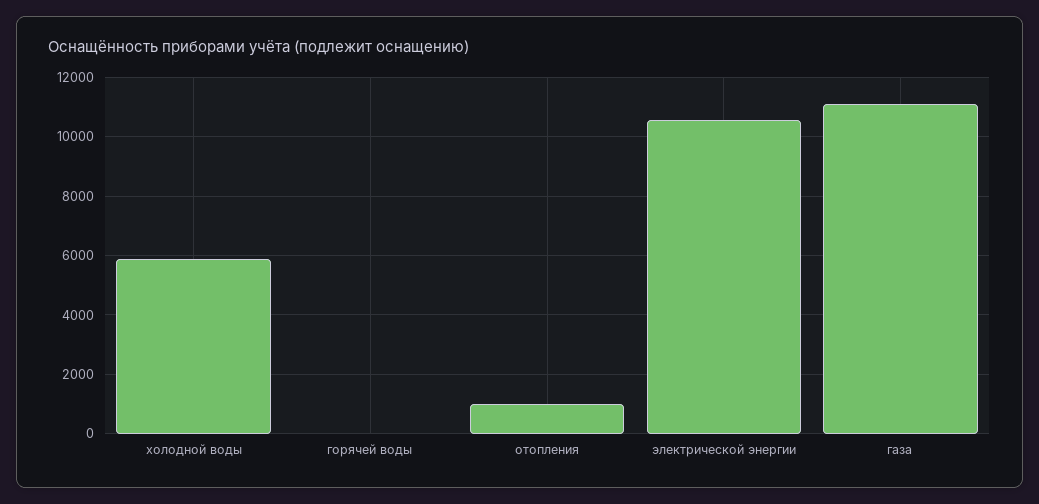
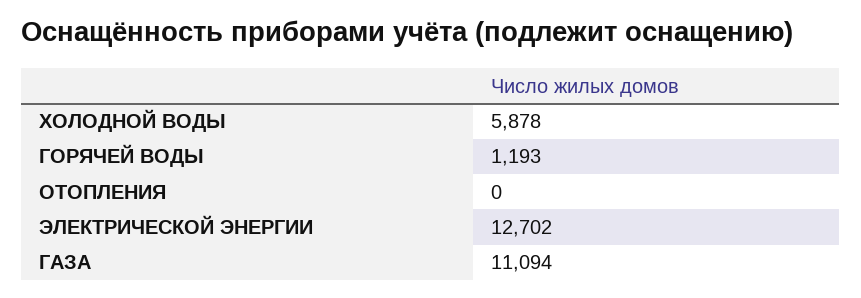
  {
    "холодной воды": 5878,
-   "горячей воды": 0,
+   "горячей воды": 1193,
-   "отопления": 1000,
+   "отопления": 0,
-   "электрической энергии": 10500,
+   "электрической энергии": 12702,
    "газа": 11094
  }

